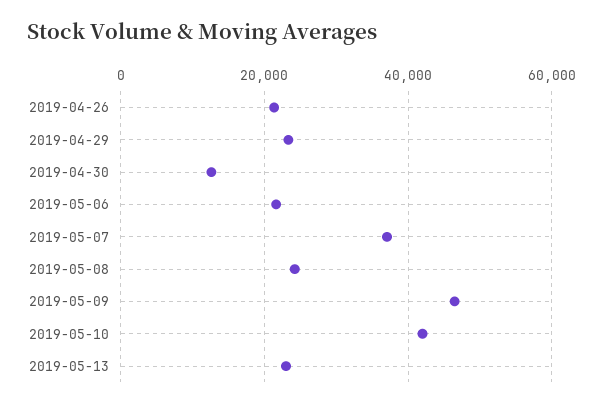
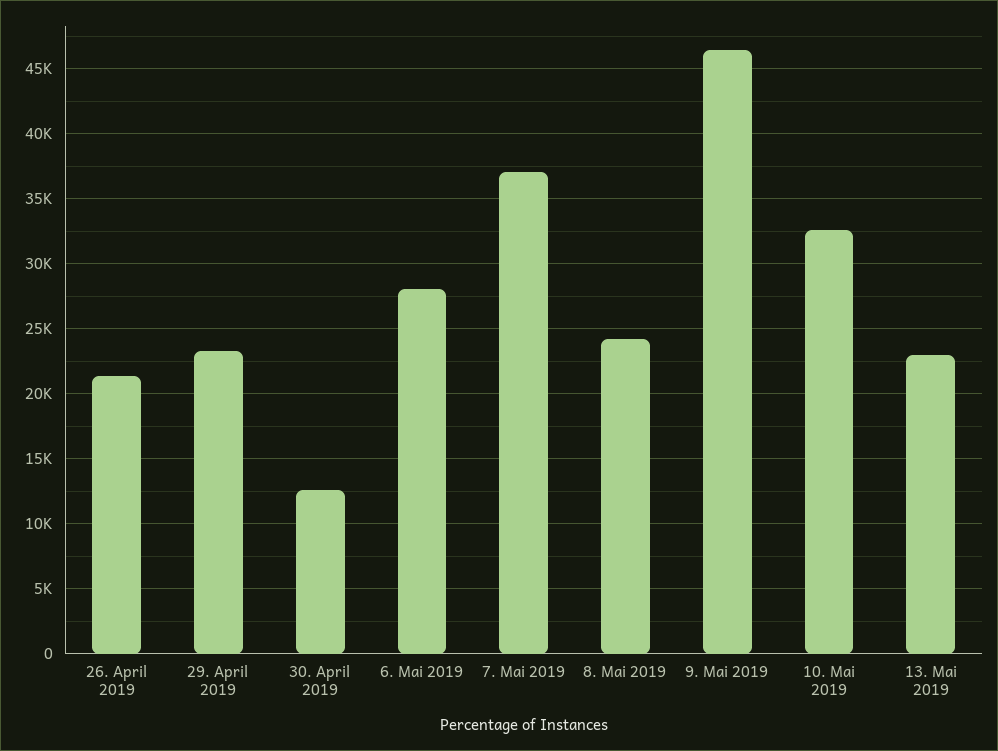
  {
    "2019-04-26": 21500,
    "2019-04-29": 23500,
    "2019-04-30": 12500,
-   "2019-05-06": 22000,
+   "2019-05-06": 28000,
    "2019-05-07": 37000,
    "2019-05-08": 24000,
    "2019-05-09": 46500,
-   "2019-05-10": 42000,
+   "2019-05-10": 32500,
    "2019-05-13": 23000
  }

